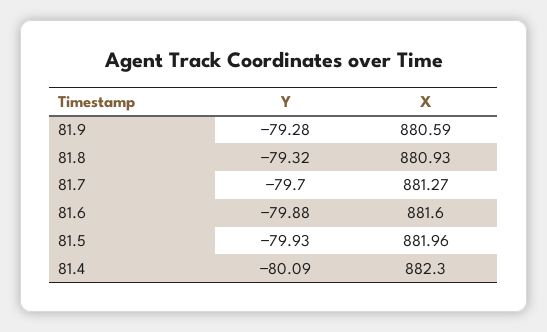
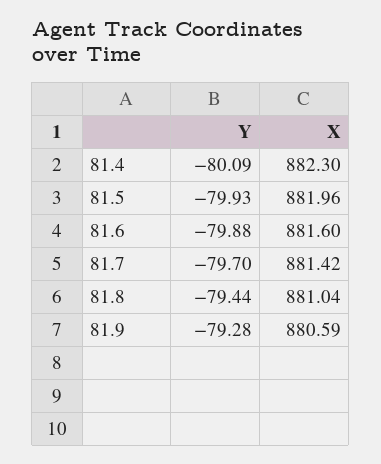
  {
    "Y": {
      "81.9": -79.28,
-     "81.8": -79.32,
+     "81.8": -79.44,
      "81.7": -79.7,
      "81.6": -79.88,
      "81.5": -79.93,
      "81.4": -80.09
    },
    "X": {
      "81.9": 880.59,
-     "81.8": 880.93,
+     "81.8": 881.04,
-     "81.7": 881.27,
+     "81.7": 881.42,
      "81.6": 881.6,
      "81.5": 881.96,
      "81.4": 882.3
    }
  }

